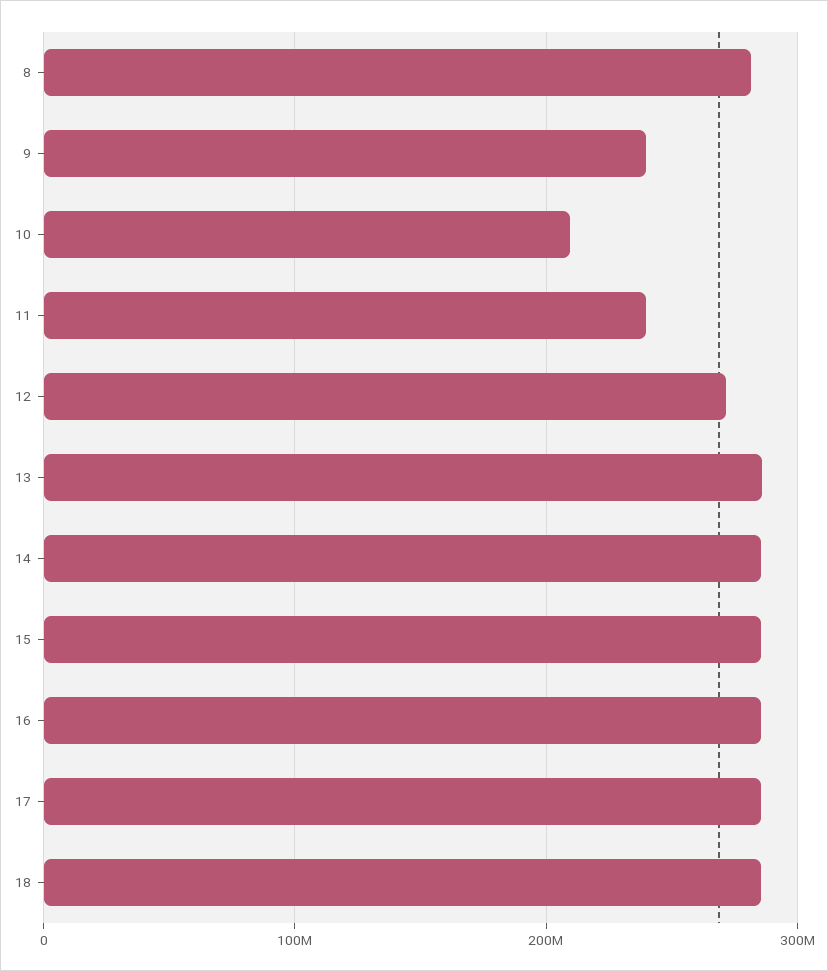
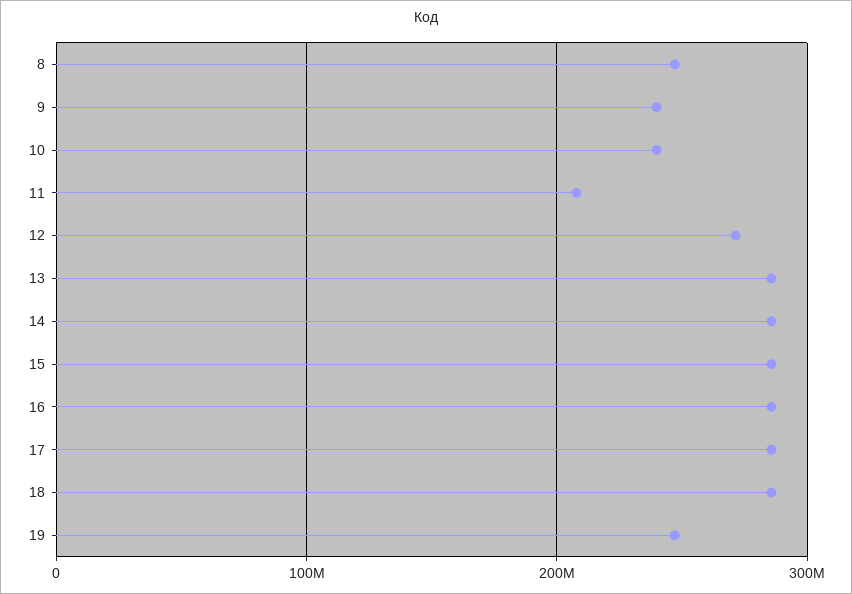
  {
-   "8": 280000000,
+   "8": 250000000,
    "9": 240000000,
-   "10": 210000000,
+   "10": 240000000,
-   "11": 240000000,
+   "11": 210000000,
    "12": 270000000,
    "13": 290000000,
    "14": 290000000,
    "15": 290000000,
    "16": 290000000,
    "17": 290000000,
-   "18": 290000000
+   "18": 290000000,
+   "19": 250000000
  }

